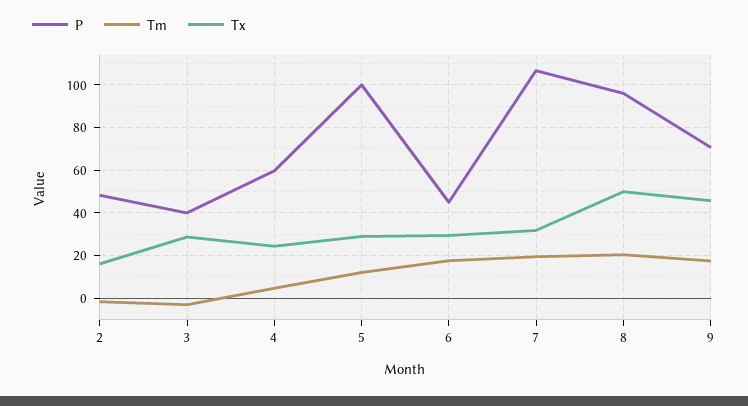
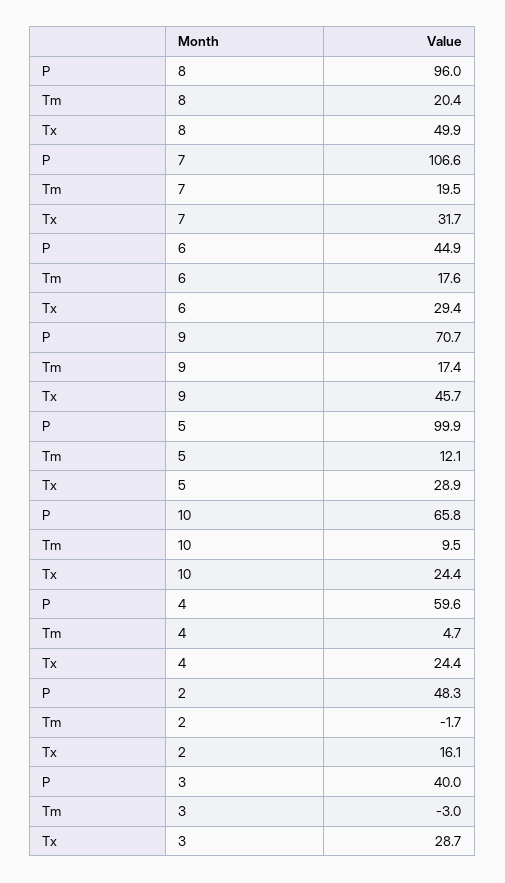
  {
    "P": {
      "2": 48.3,
      "3": 40,
      "4": 59.6,
      "5": 99.9,
      "6": 44.9,
      "7": 106.6,
      "8": 96,
-     "9": 70.7
+     "9": 70.7,
+     "10": 65.8
    },
    "Tm": {
      "2": -1.7,
      "3": -3,
      "4": 4.7,
      "5": 12.1,
      "6": 17.6,
      "7": 19.5,
      "8": 20.4,
-     "9": 17.4
+     "9": 17.4,
+     "10": 9.5
    },
    "Tx": {
      "2": 16.1,
      "3": 28.7,
      "4": 24.4,
      "5": 28.9,
      "6": 29.4,
      "7": 31.7,
      "8": 49.9,
-     "9": 45.7
+     "9": 45.7,
+     "10": 24.4
    }
  }

